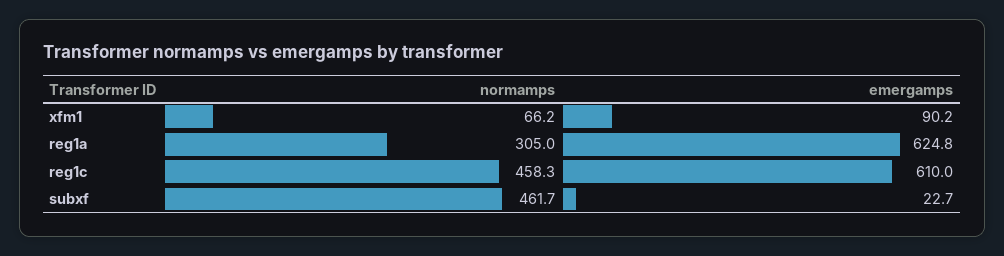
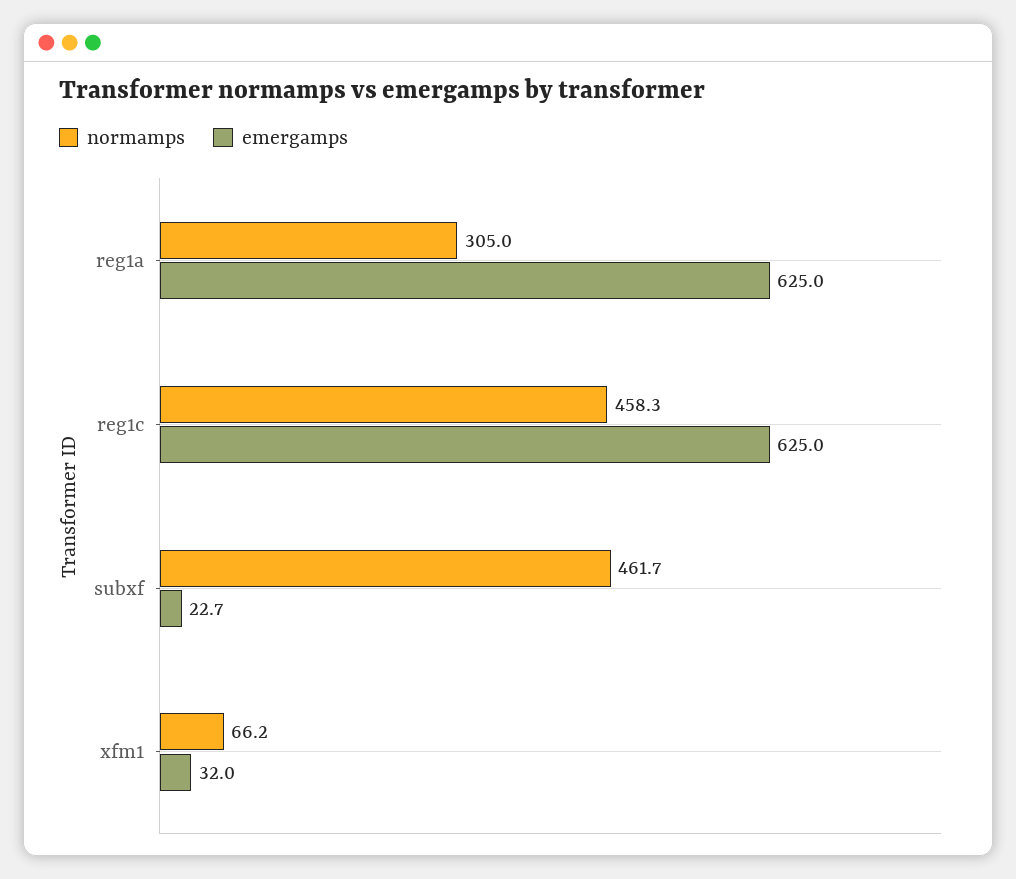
  {
    "normamps": {
      "xfm1": 66.2,
      "reg1a": 305,
      "reg1c": 458.3,
      "subxf": 461.7
    },
    "emergamps": {
-     "xfm1": 90.2,
+     "xfm1": 32,
-     "reg1a": 624.8,
+     "reg1a": 625,
-     "reg1c": 610,
+     "reg1c": 625,
      "subxf": 22.7
    }
  }

